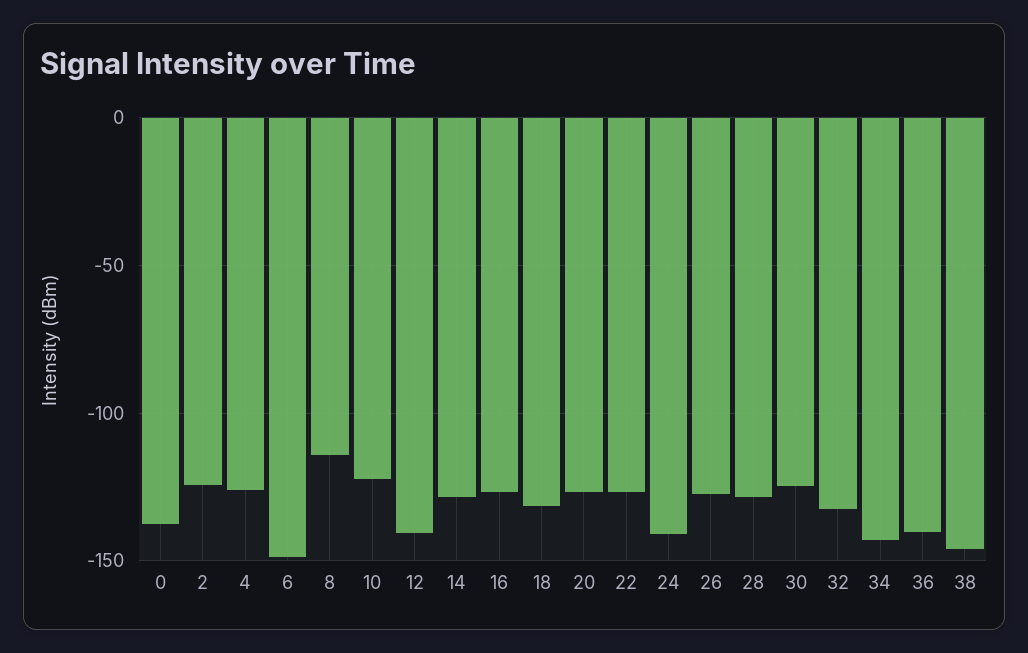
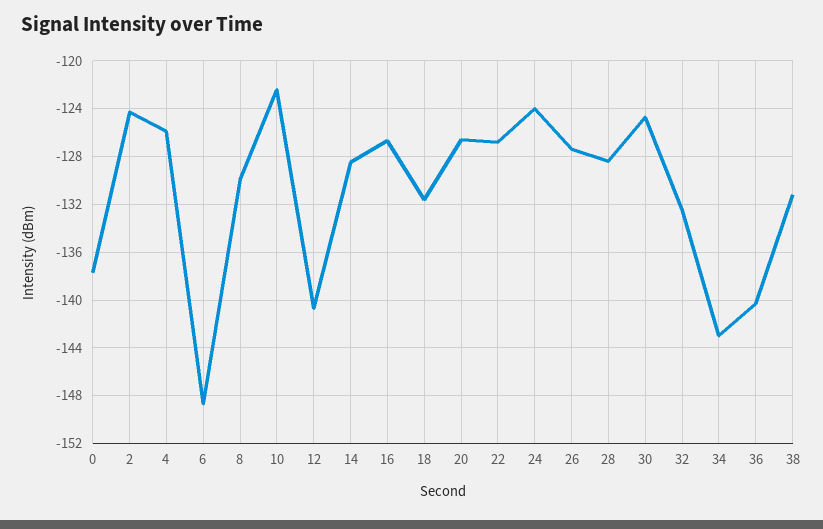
  {
    "0": -138,
    "2": -124,
    "4": -126,
    "6": -149,
-   "8": -115,
+   "8": -130,
    "10": -122,
    "12": -141,
    "14": -129,
    "16": -127,
    "18": -132,
    "20": -127,
    "22": -127,
-   "24": -140,
+   "24": -124,
    "26": -127,
    "28": -128,
    "30": -125,
    "32": -133,
    "34": -143,
    "36": -140,
-   "38": -145
+   "38": -131
  }

